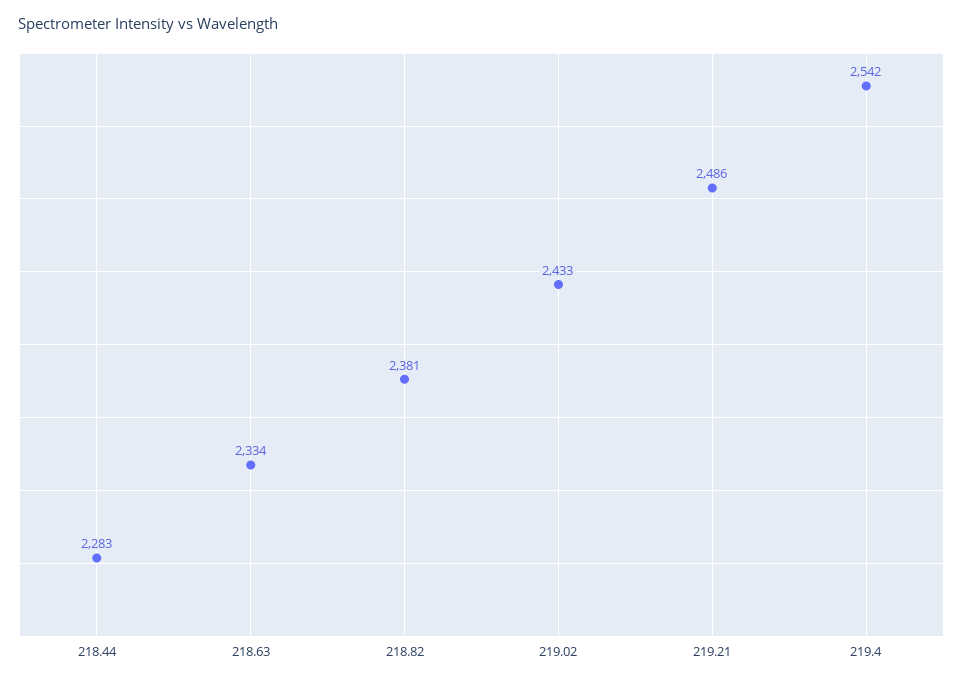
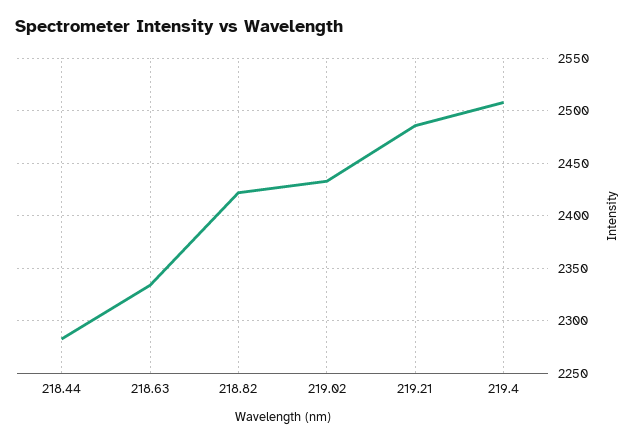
  {
    "218.44": 2283,
    "218.63": 2334,
-   "218.82": 2381,
+   "218.82": 2420,
    "219.02": 2433,
    "219.21": 2486,
-   "219.4": 2542
+   "219.4": 2510
  }

